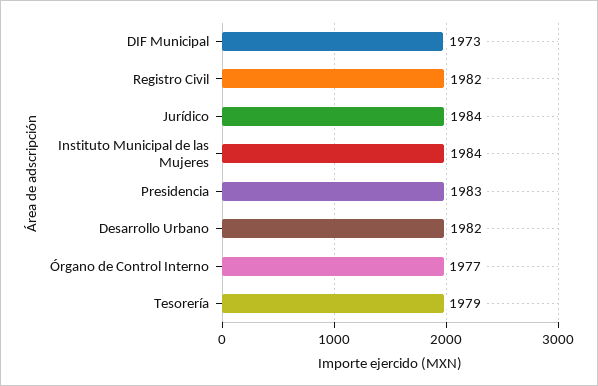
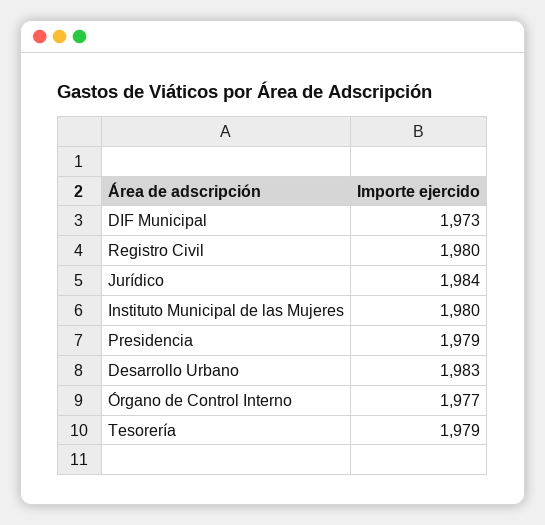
  {
    "DIF Municipal": 1973,
-   "Registro Civil": 1982,
+   "Registro Civil": 1980,
    "Jurídico": 1984,
-   "Instituto Municipal de las Mujeres": 1984,
+   "Instituto Municipal de las Mujeres": 1980,
-   "Presidencia": 1983,
+   "Presidencia": 1979,
-   "Desarrollo Urbano": 1982,
+   "Desarrollo Urbano": 1983,
    "Órgano de Control Interno": 1977,
    "Tesorería": 1979
  }

